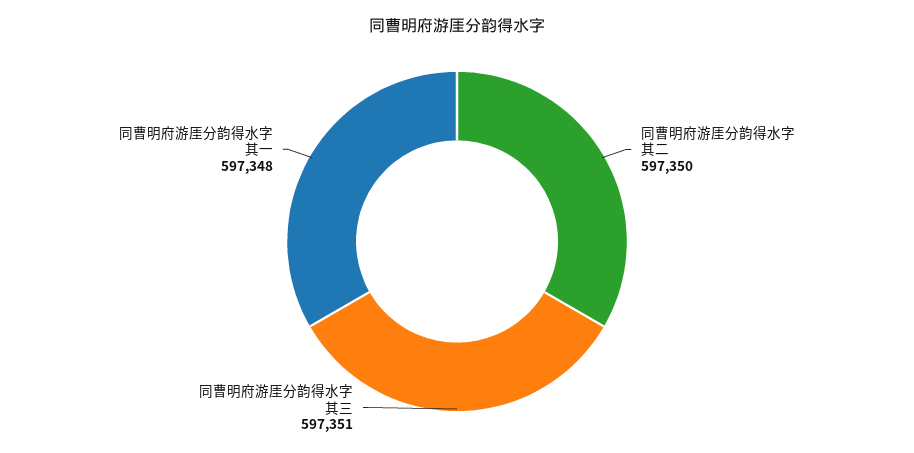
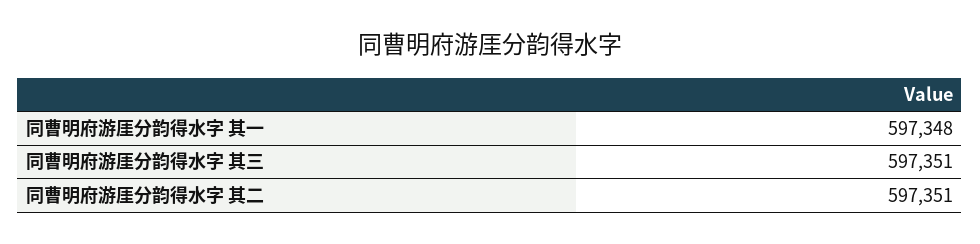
  {
-   "同曹明府游厓分韵得水字 其二": 597350,
+   "同曹明府游厓分韵得水字 其二": 597351,
    "同曹明府游厓分韵得水字 其三": 597351,
    "同曹明府游厓分韵得水字 其一": 597348
  }

